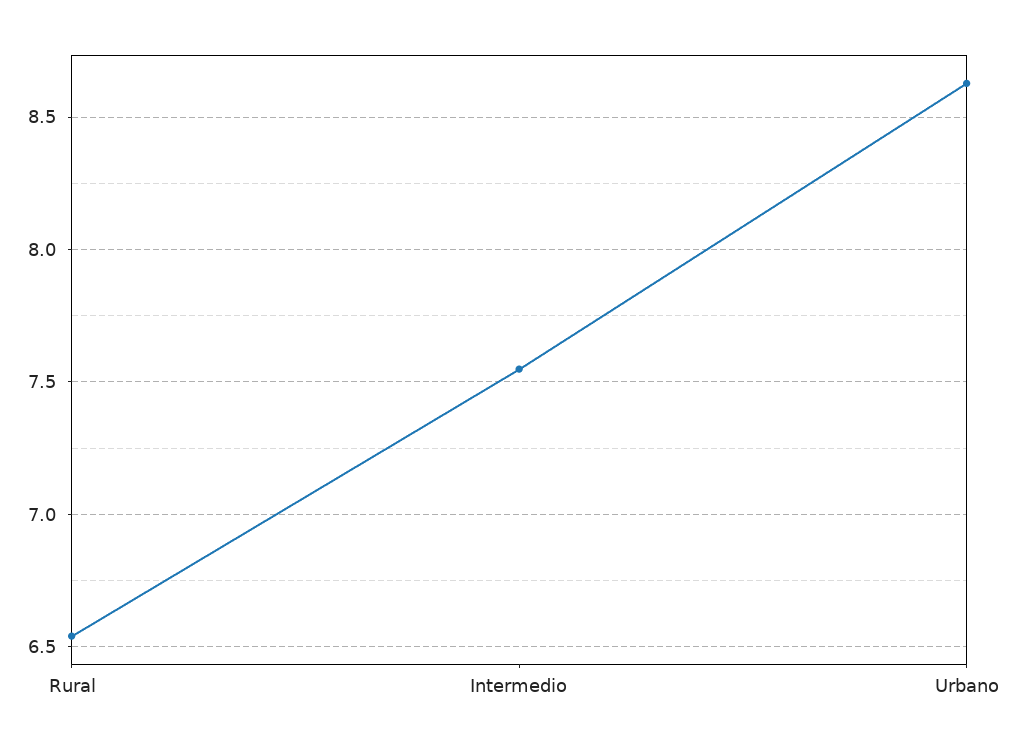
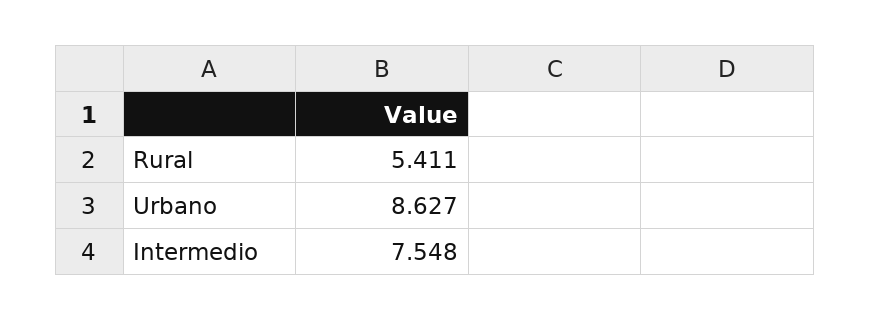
  {
-   "Rural": 6.55,
+   "Rural": 5.411,
    "Intermedio": 7.548,
    "Urbano": 8.627
  }

